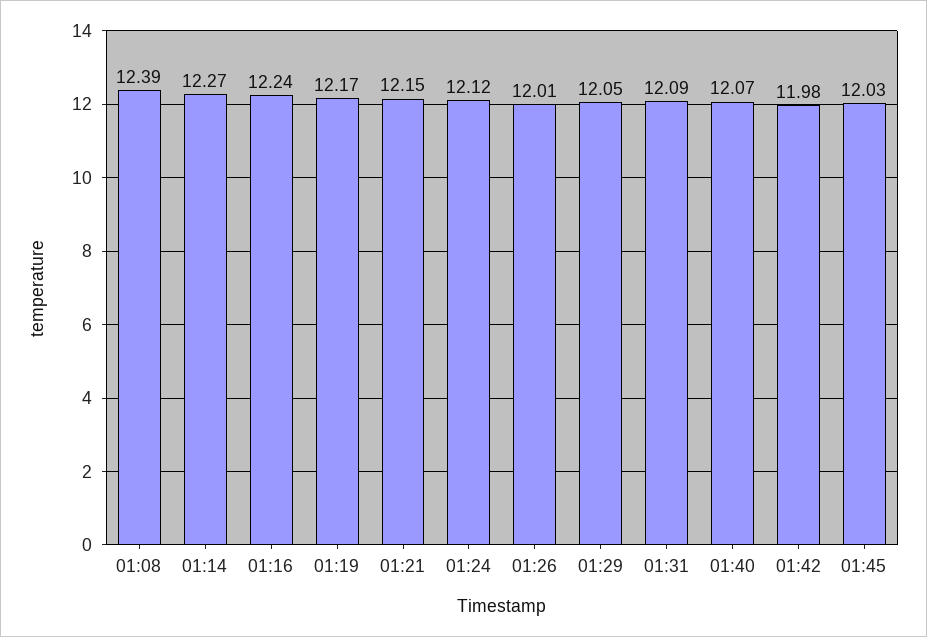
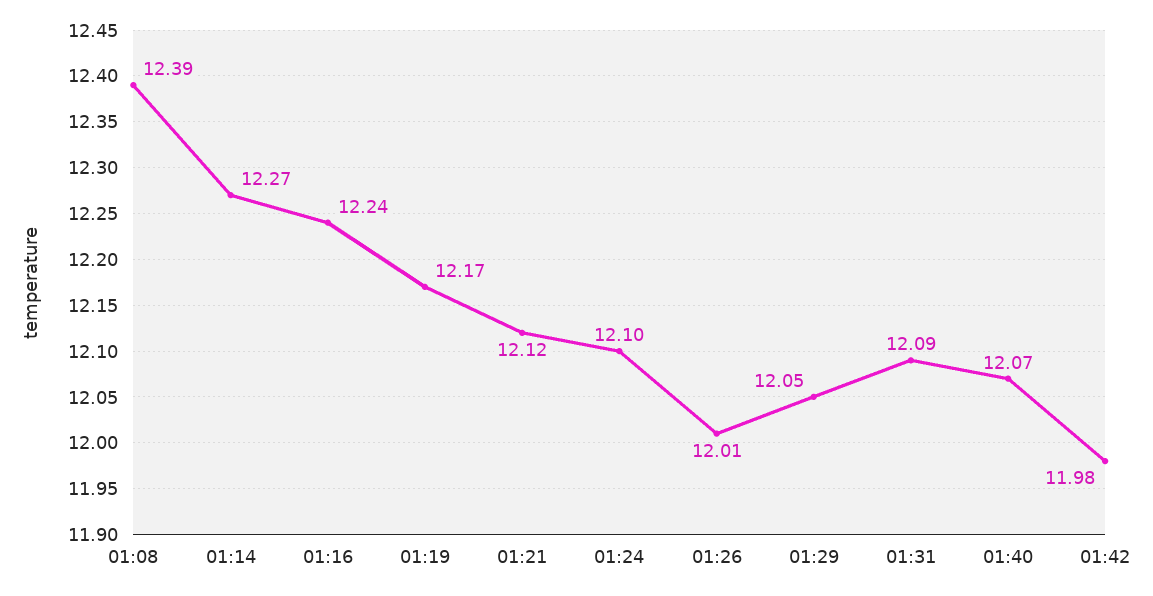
  {
    "01:08": 12.39,
    "01:14": 12.27,
    "01:16": 12.24,
    "01:19": 12.17,
-   "01:21": 12.15,
+   "01:21": 12.12,
-   "01:24": 12.12,
+   "01:24": 12.1,
    "01:26": 12.01,
    "01:29": 12.05,
    "01:31": 12.09,
    "01:40": 12.07,
-   "01:42": 11.98,
+   "01:42": 11.98
-   "01:45": 12.03
  }

